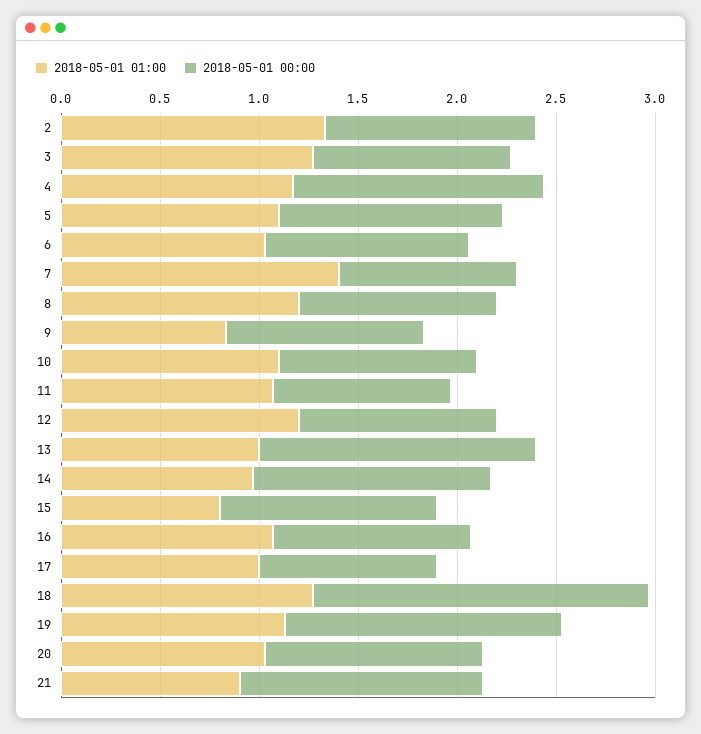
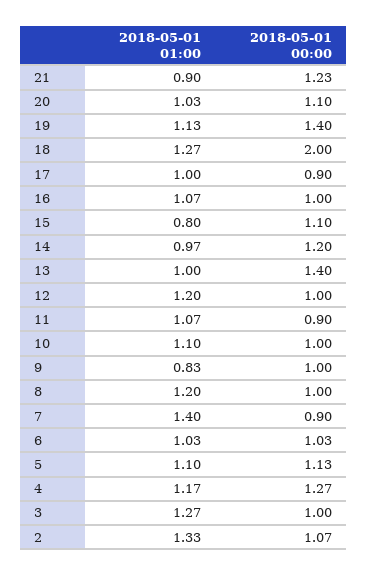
  {
    "2018-05-01 01:00": {
      "2": 1.33,
      "3": 1.27,
      "4": 1.17,
      "5": 1.1,
      "6": 1.03,
      "7": 1.4,
      "8": 1.2,
      "9": 0.83,
      "10": 1.1,
      "11": 1.07,
      "12": 1.2,
      "13": 1,
      "14": 0.97,
      "15": 0.8,
      "16": 1.07,
      "17": 1,
      "18": 1.27,
      "19": 1.13,
      "20": 1.03,
      "21": 0.9
    },
    "2018-05-01 00:00": {
      "2": 1.07,
      "3": 1,
      "4": 1.27,
      "5": 1.13,
      "6": 1.03,
      "7": 0.9,
      "8": 1,
      "9": 1,
      "10": 1,
      "11": 0.9,
      "12": 1,
      "13": 1.4,
      "14": 1.2,
      "15": 1.1,
      "16": 1,
      "17": 0.9,
-     "18": 1.7,
+     "18": 2,
      "19": 1.4,
      "20": 1.1,
      "21": 1.23
    }
  }

